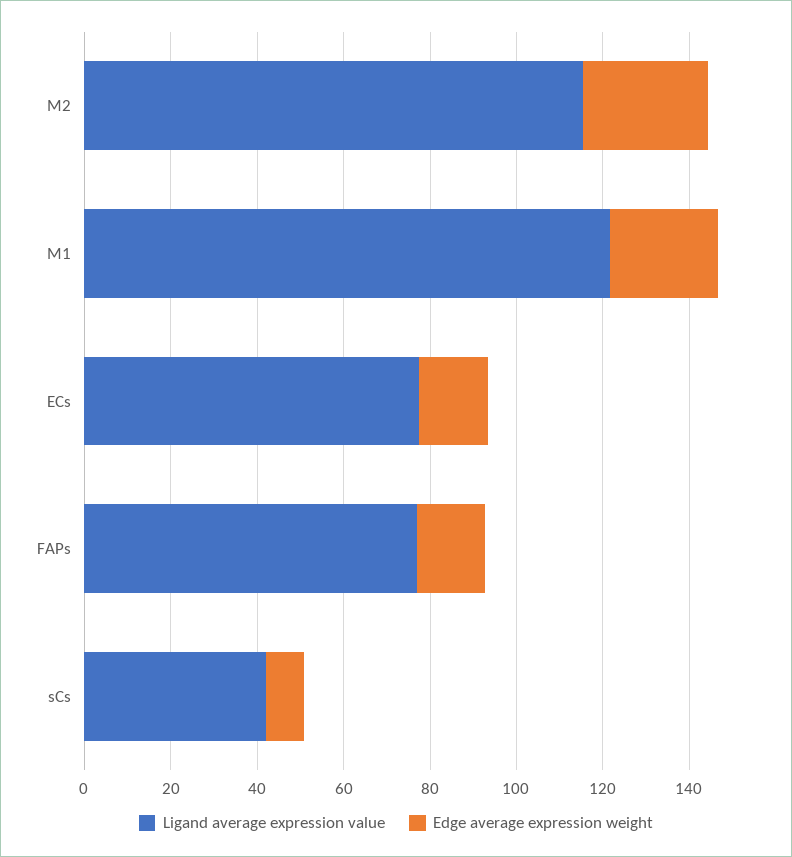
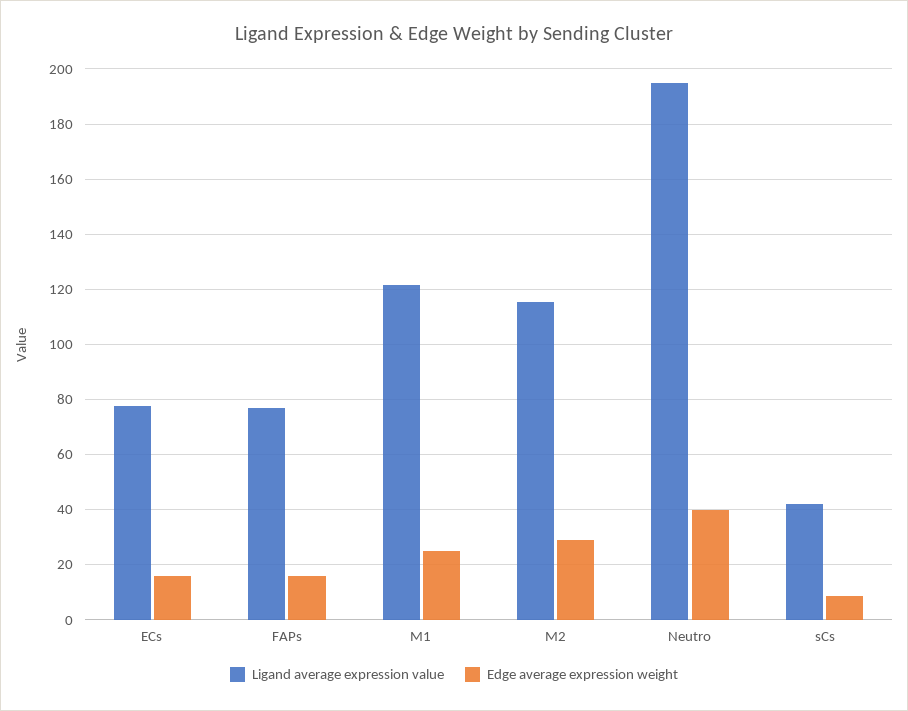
  {
    "Ligand average expression value": {
      "M2": 115,
      "M1": 122.5,
      "ECs": 77.5,
      "FAPs": 77.5,
-     "sCs": 42.5
+     "sCs": 42.5,
+     "Neutro": 195
    },
    "Edge average expression weight": {
      "M2": 30,
      "M1": 25,
      "ECs": 15,
      "FAPs": 15,
-     "sCs": 7.5
+     "sCs": 7.5,
+     "Neutro": 40
    }
  }

